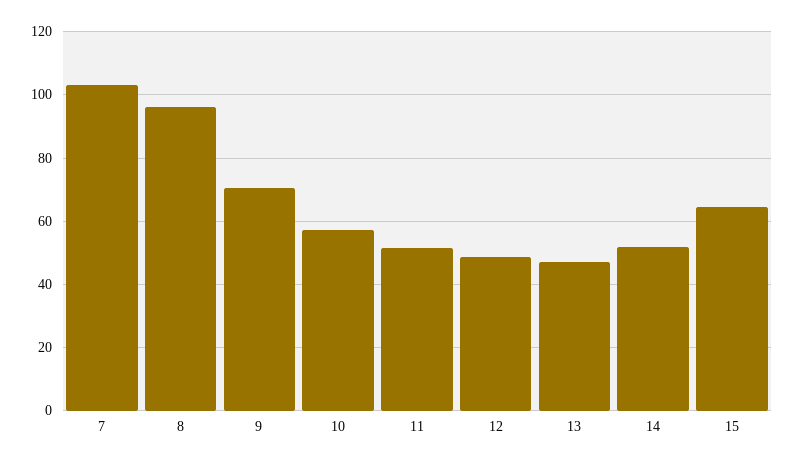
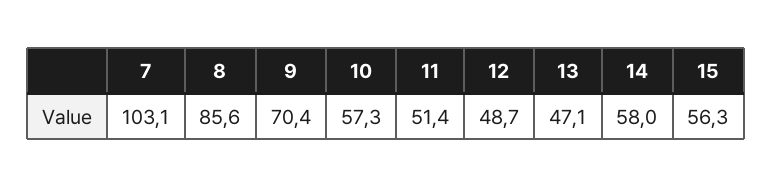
  {
    "7": 103.1,
-   "8": 96,
+   "8": 85.6,
    "9": 70.4,
    "10": 57.3,
    "11": 51.4,
    "12": 48.7,
    "13": 47.1,
-   "14": 52,
+   "14": 58,
-   "15": 64
+   "15": 56.3
  }

